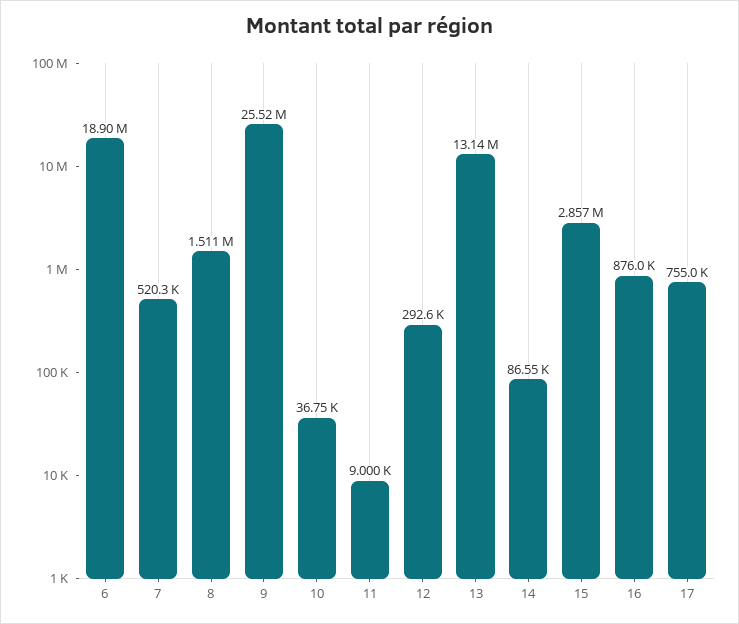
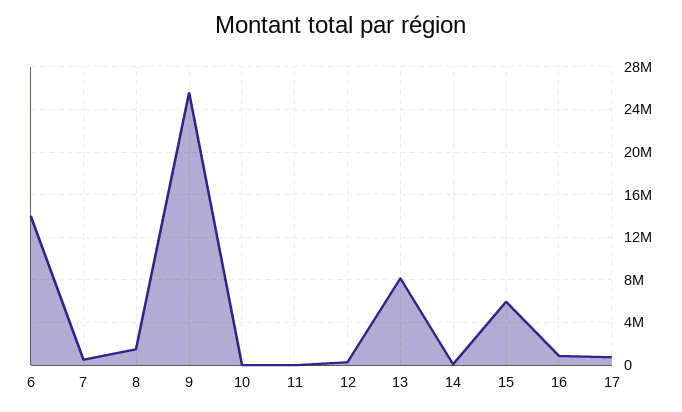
  {
-   "6": 18900000,
+   "6": 14000000,
    "7": 520300,
    "8": 1511000,
    "9": 25520000,
    "10": 36750,
    "11": 9000,
    "12": 292600,
-   "13": 13140000,
+   "13": 8000000,
    "14": 86550,
-   "15": 2857000,
+   "15": 6000000,
    "16": 876000,
    "17": 755000
  }

